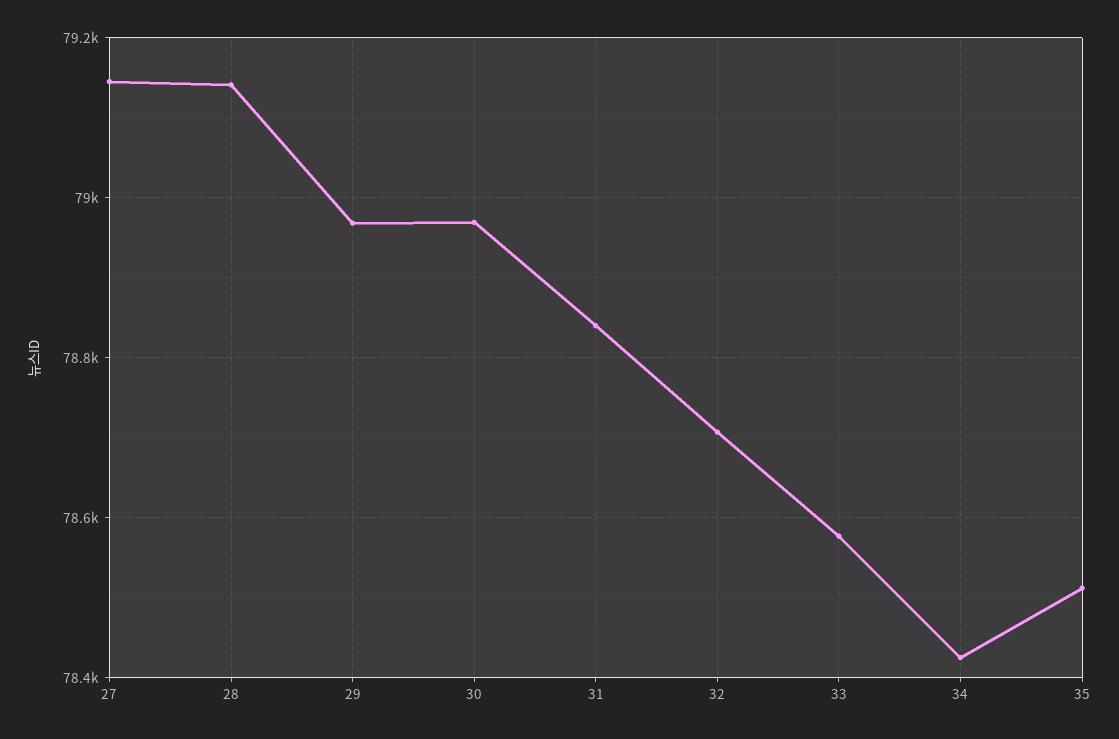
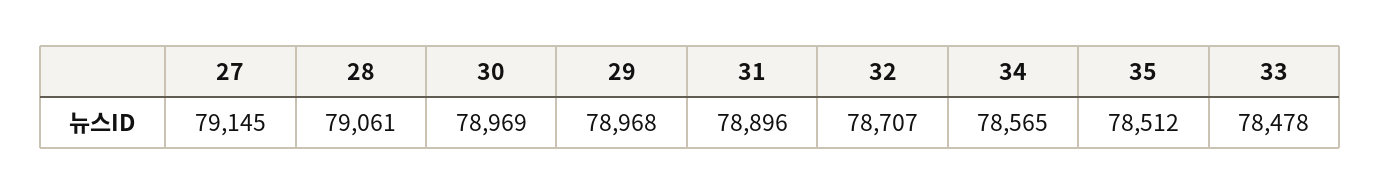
  {
    "27": 79145,
-   "28": 79140,
+   "28": 79061,
    "29": 78968,
    "30": 78969,
-   "31": 78840,
+   "31": 78896,
    "32": 78707,
-   "33": 78580,
+   "33": 78478,
-   "34": 78420,
+   "34": 78565,
    "35": 78512
  }

